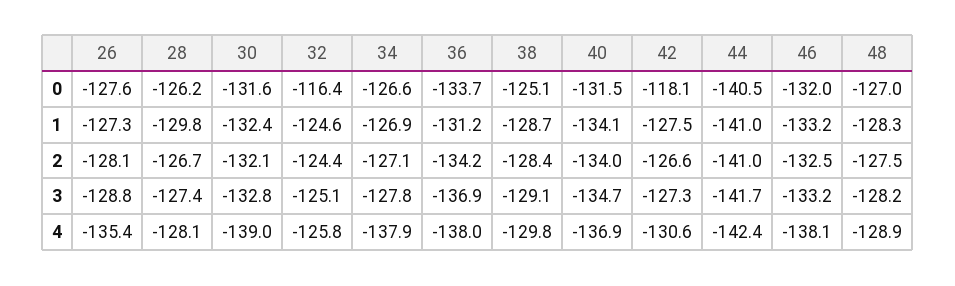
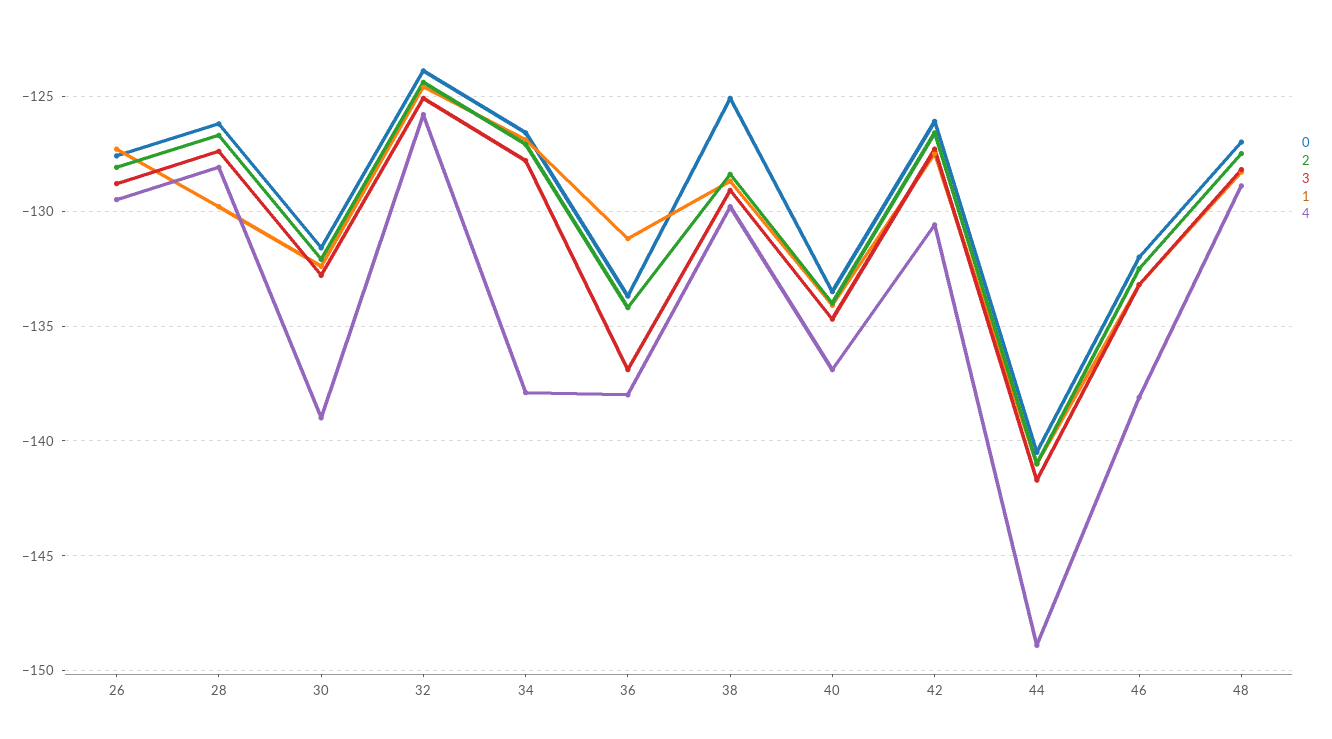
  {
    "0": {
      "26": -127.6,
      "28": -126.2,
      "30": -131.6,
-     "32": -116.4,
+     "32": -124,
      "34": -126.6,
      "36": -133.7,
      "38": -125.1,
-     "40": -131.5,
+     "40": -133.5,
-     "42": -118.1,
+     "42": -126,
      "44": -140.5,
      "46": -132,
      "48": -127
    },
    "1": {
      "26": -127.3,
      "28": -129.8,
      "30": -132.4,
      "32": -124.6,
      "34": -126.9,
      "36": -131.2,
      "38": -128.7,
      "40": -134.1,
      "42": -127.5,
      "44": -141,
      "46": -133.2,
      "48": -128.3
    },
    "2": {
      "26": -128.1,
      "28": -126.7,
      "30": -132.1,
      "32": -124.4,
      "34": -127.1,
      "36": -134.2,
      "38": -128.4,
      "40": -134,
      "42": -126.6,
      "44": -141,
      "46": -132.5,
      "48": -127.5
    },
    "3": {
      "26": -128.8,
      "28": -127.4,
      "30": -132.8,
      "32": -125.1,
      "34": -127.8,
      "36": -136.9,
      "38": -129.1,
      "40": -134.7,
      "42": -127.3,
      "44": -141.7,
      "46": -133.2,
      "48": -128.2
    },
    "4": {
-     "26": -135.4,
+     "26": -129.5,
      "28": -128.1,
      "30": -139,
      "32": -125.8,
      "34": -137.9,
      "36": -138,
      "38": -129.8,
      "40": -136.9,
      "42": -130.6,
-     "44": -142.4,
+     "44": -149,
      "46": -138.1,
      "48": -128.9
    }
  }

